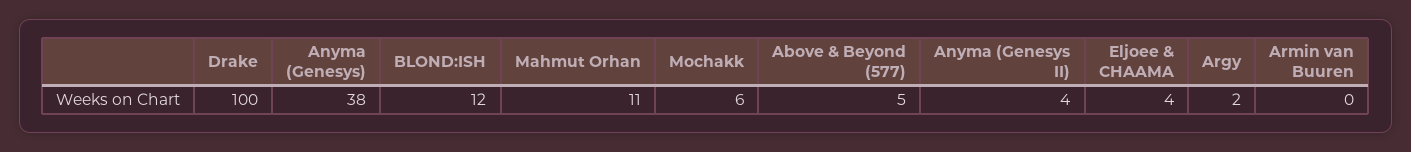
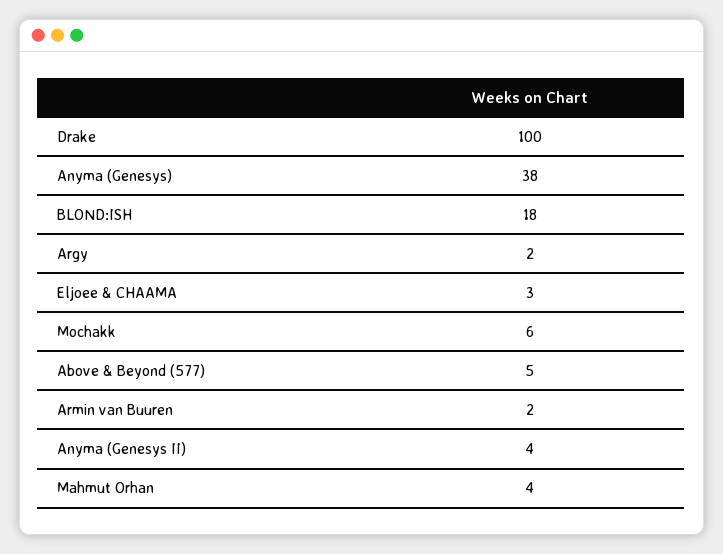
  {
    "Drake": 100,
    "Anyma (Genesys)": 38,
-   "BLOND:ISH": 12,
+   "BLOND:ISH": 18,
-   "Mahmut Orhan": 11,
+   "Mahmut Orhan": 4,
    "Mochakk": 6,
    "Above & Beyond (577)": 5,
    "Anyma (Genesys II)": 4,
-   "Eljoee & CHAAMA": 4,
+   "Eljoee & CHAAMA": 3,
    "Argy": 2,
-   "Armin van Buuren": 0
+   "Armin van Buuren": 2
  }

